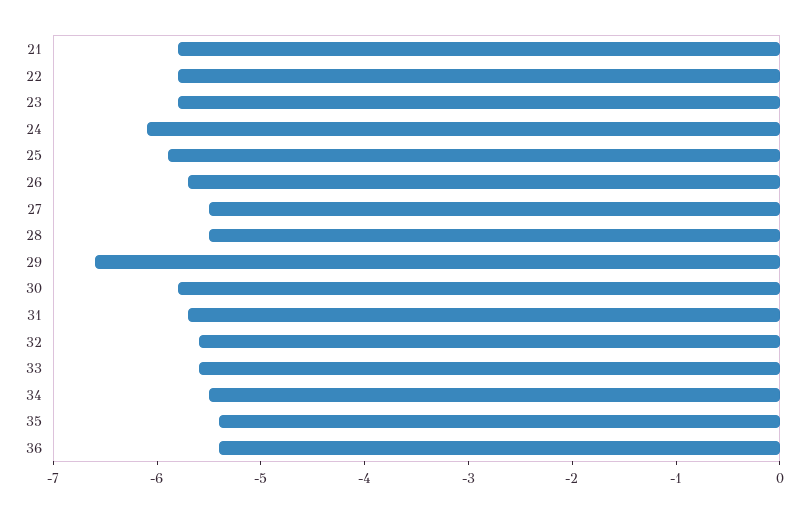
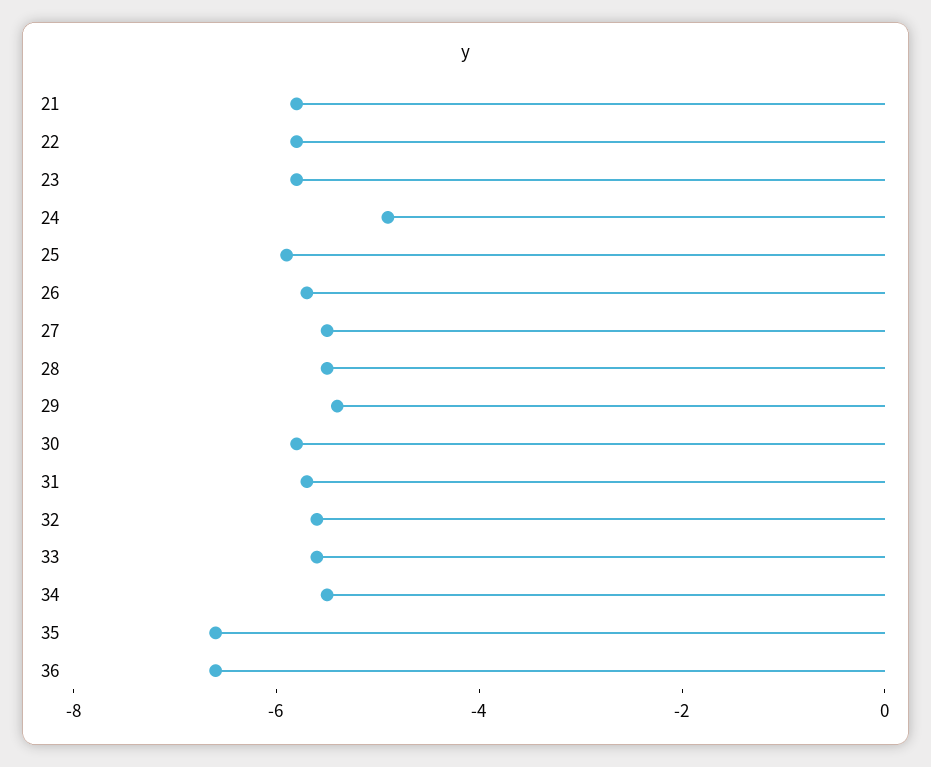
  {
    "21": -5.8,
    "22": -5.8,
    "23": -5.8,
-   "24": -6.1,
+   "24": -5,
    "25": -5.9,
    "26": -5.7,
    "27": -5.5,
    "28": -5.5,
-   "29": -6.6,
+   "29": -5.5,
    "30": -5.8,
    "31": -5.7,
    "32": -5.6,
    "33": -5.6,
    "34": -5.5,
-   "35": -5.4,
+   "35": -6.5,
-   "36": -5.4
+   "36": -6.5
  }

